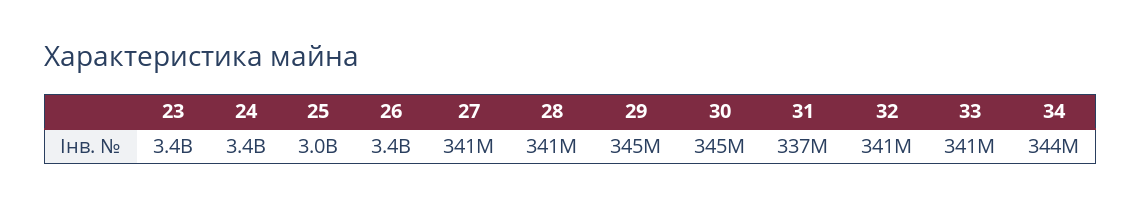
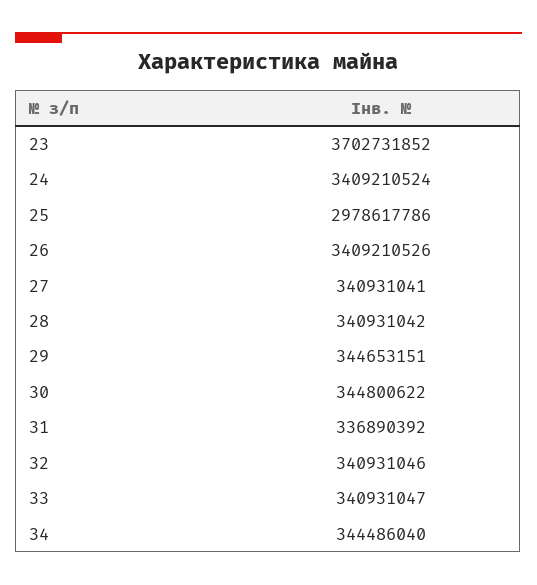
  {
-   "23": 3400000000,
+   "23": 3702731852,
    "24": 3409210524,
    "25": 2978617786,
    "26": 3409210526,
    "27": 340931041,
    "28": 340931042,
    "29": 344653151,
    "30": 344800622,
    "31": 336890392,
    "32": 340931046,
    "33": 340931047,
    "34": 344486040
  }

